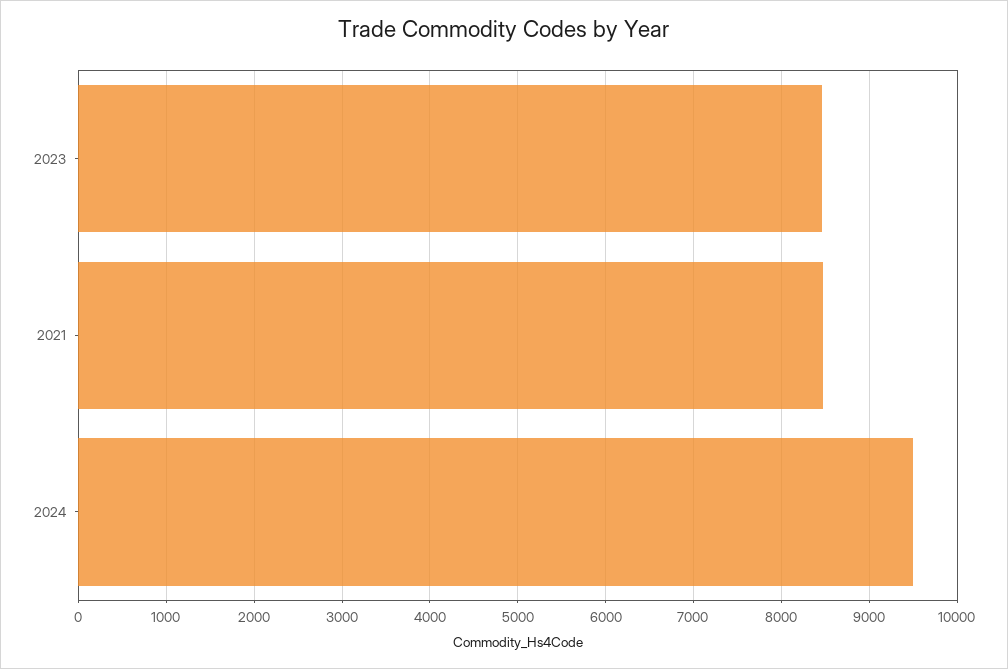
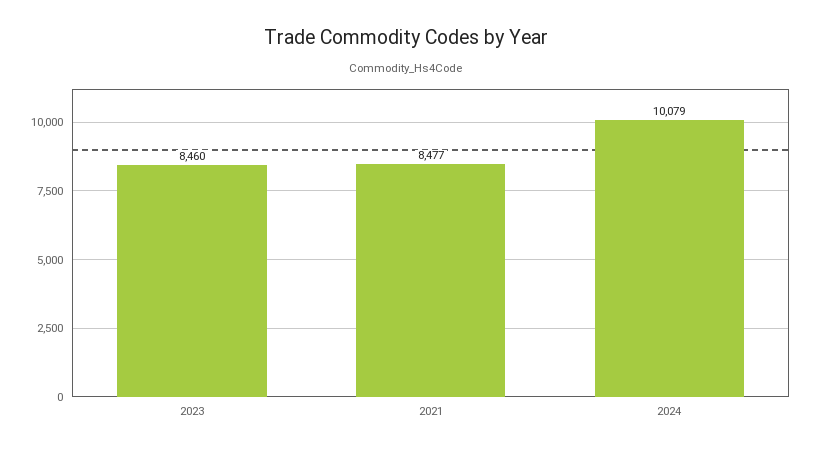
  {
    "2023": 8460,
    "2021": 8477,
-   "2024": 9500
+   "2024": 10079
  }

